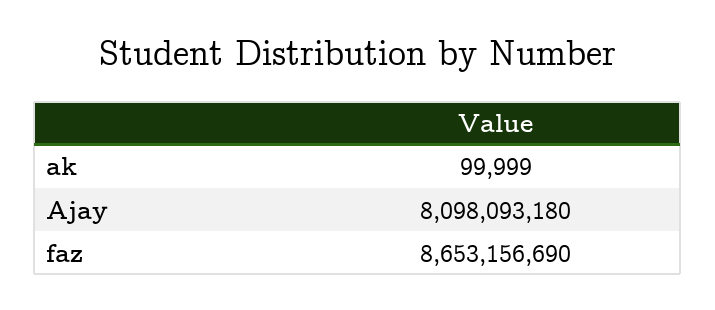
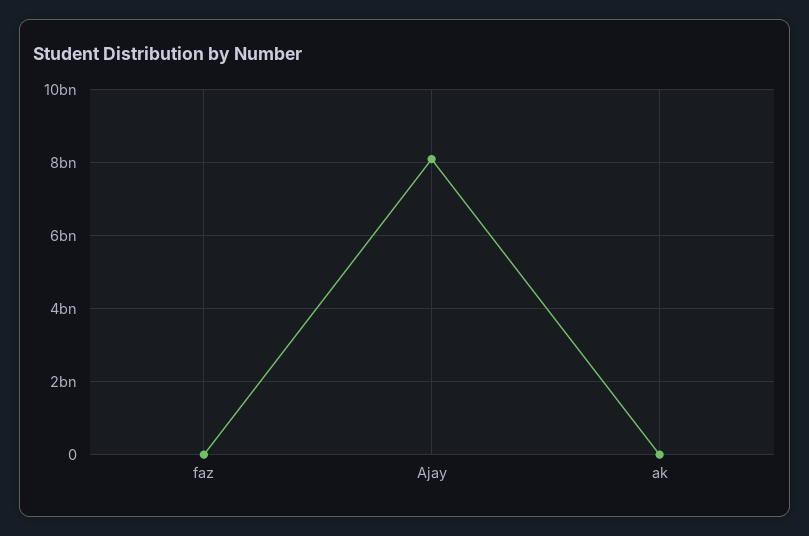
  {
    "ak": 99999,
    "Ajay": 8098093180,
-   "faz": 8653156690
+   "faz": 0
  }

